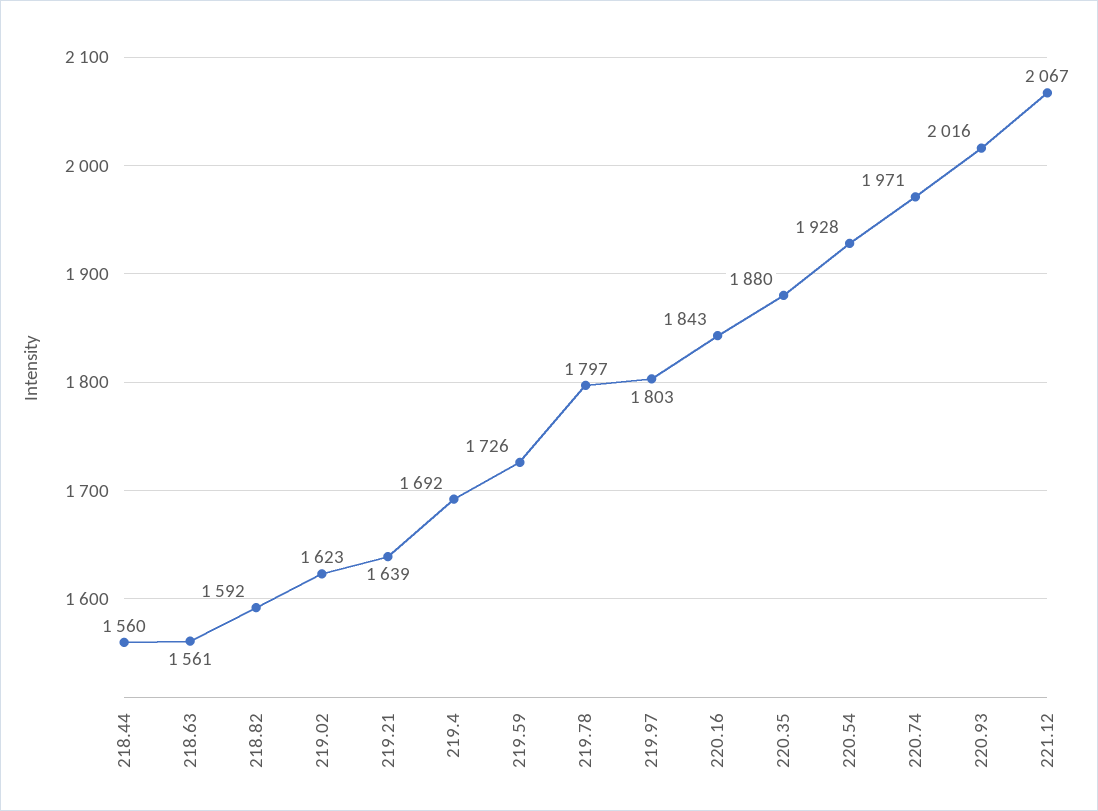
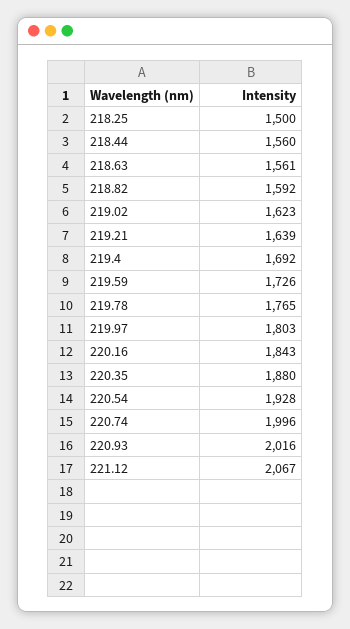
  {
    "218.44": 1560,
    "218.63": 1561,
    "218.82": 1592,
    "219.02": 1623,
    "219.21": 1639,
    "219.4": 1692,
    "219.59": 1726,
-   "219.78": 1797,
+   "219.78": 1765,
    "219.97": 1803,
    "220.16": 1843,
    "220.35": 1880,
    "220.54": 1928,
-   "220.74": 1971,
+   "220.74": 1996,
    "220.93": 2016,
-   "221.12": 2067
+   "221.12": 2067,
+   "218.25": 1500
  }

